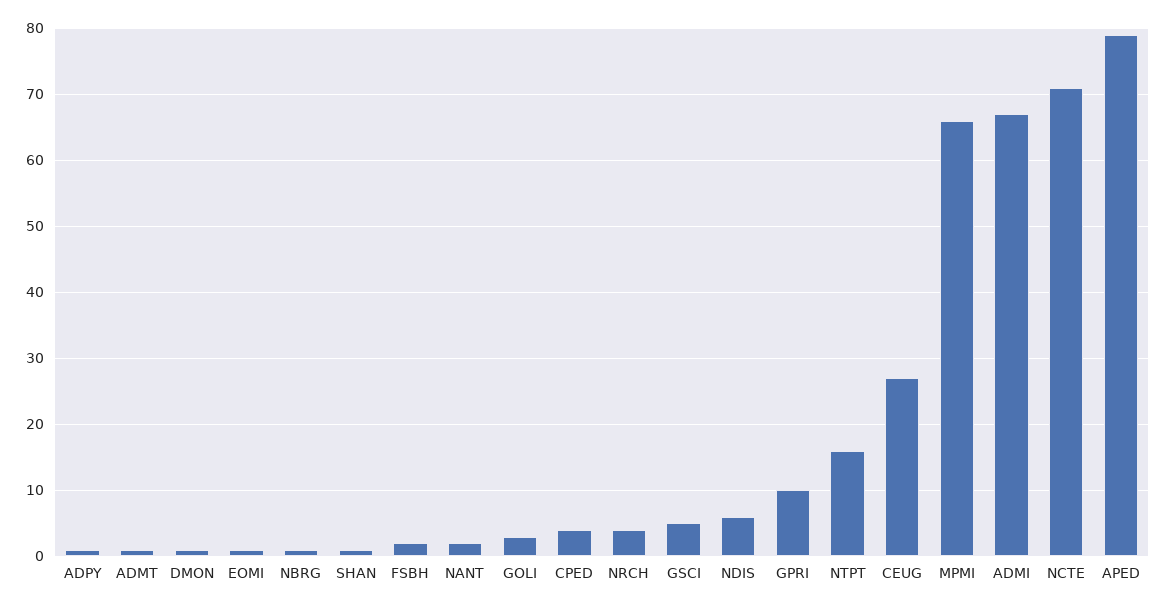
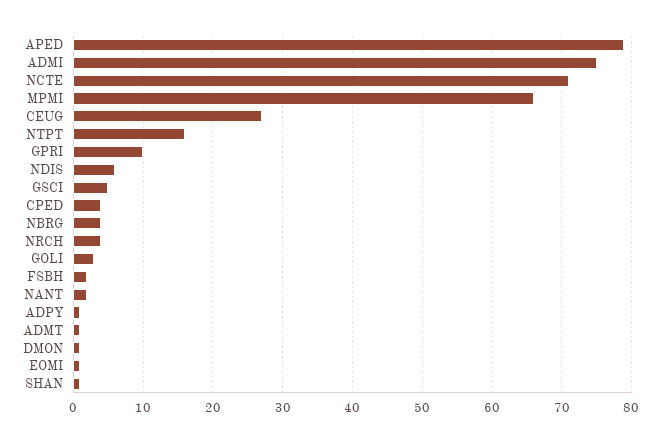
  {
    "ADPY": 1,
    "ADMT": 1,
    "DMON": 1,
    "EOMI": 1,
-   "NBRG": 1,
+   "NBRG": 4,
    "SHAN": 1,
    "FSBH": 2,
    "NANT": 2,
    "GOLI": 3,
    "CPED": 4,
    "NRCH": 4,
    "GSCI": 5,
    "NDIS": 6,
    "GPRI": 10,
    "NTPT": 16,
    "CEUG": 27,
    "MPMI": 66,
-   "ADMI": 67,
+   "ADMI": 75,
    "NCTE": 71,
    "APED": 79
  }

